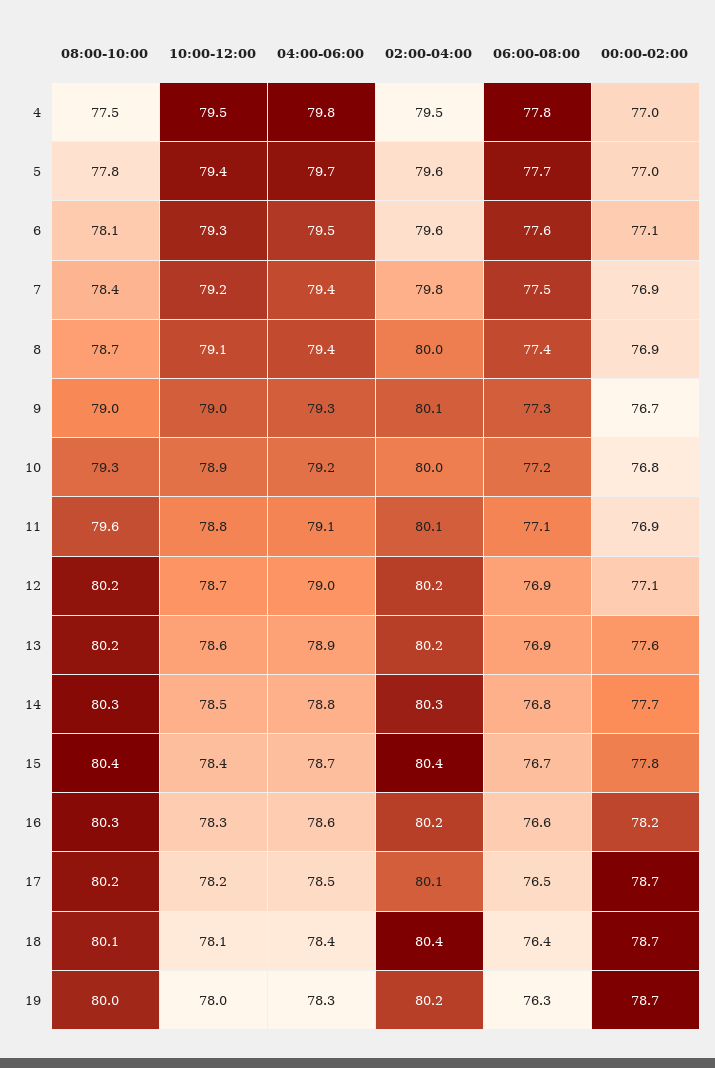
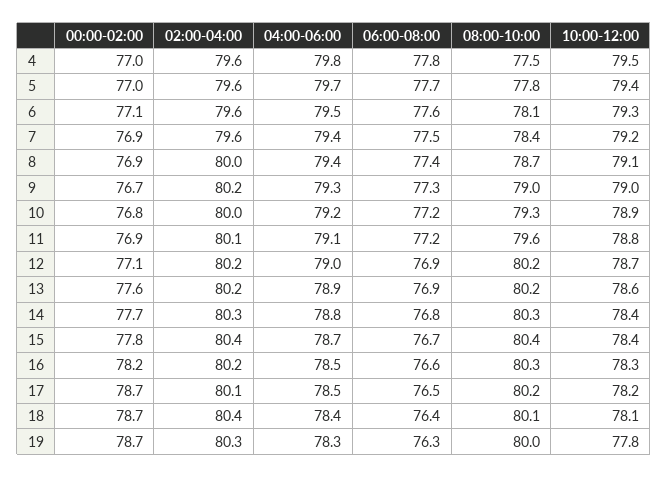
  {
    "08:00-10:00": {
      "4": 77.5,
      "5": 77.8,
      "6": 78.1,
      "7": 78.4,
      "8": 78.7,
      "9": 79,
      "10": 79.3,
      "11": 79.6,
      "12": 80.2,
      "13": 80.2,
      "14": 80.3,
      "15": 80.4,
      "16": 80.3,
      "17": 80.2,
      "18": 80.1,
      "19": 80
    },
    "10:00-12:00": {
      "4": 79.5,
      "5": 79.4,
      "6": 79.3,
      "7": 79.2,
      "8": 79.1,
      "9": 79,
      "10": 78.9,
      "11": 78.8,
      "12": 78.7,
      "13": 78.6,
-     "14": 78.5,
+     "14": 78.4,
      "15": 78.4,
      "16": 78.3,
      "17": 78.2,
      "18": 78.1,
-     "19": 78
+     "19": 77.8
    },
    "04:00-06:00": {
      "4": 79.8,
      "5": 79.7,
      "6": 79.5,
      "7": 79.4,
      "8": 79.4,
      "9": 79.3,
      "10": 79.2,
      "11": 79.1,
      "12": 79,
      "13": 78.9,
      "14": 78.8,
      "15": 78.7,
-     "16": 78.6,
+     "16": 78.5,
      "17": 78.5,
      "18": 78.4,
      "19": 78.3
    },
    "02:00-04:00": {
-     "4": 79.5,
+     "4": 79.6,
      "5": 79.6,
      "6": 79.6,
-     "7": 79.8,
+     "7": 79.6,
      "8": 80,
-     "9": 80.1,
+     "9": 80.2,
      "10": 80,
      "11": 80.1,
      "12": 80.2,
      "13": 80.2,
      "14": 80.3,
      "15": 80.4,
      "16": 80.2,
      "17": 80.1,
      "18": 80.4,
-     "19": 80.2
+     "19": 80.3
    },
    "06:00-08:00": {
      "4": 77.8,
      "5": 77.7,
      "6": 77.6,
      "7": 77.5,
      "8": 77.4,
      "9": 77.3,
      "10": 77.2,
-     "11": 77.1,
+     "11": 77.2,
      "12": 76.9,
      "13": 76.9,
      "14": 76.8,
      "15": 76.7,
      "16": 76.6,
      "17": 76.5,
      "18": 76.4,
      "19": 76.3
    },
    "00:00-02:00": {
      "4": 77,
      "5": 77,
      "6": 77.1,
      "7": 76.9,
      "8": 76.9,
      "9": 76.7,
      "10": 76.8,
      "11": 76.9,
      "12": 77.1,
      "13": 77.6,
      "14": 77.7,
      "15": 77.8,
      "16": 78.2,
      "17": 78.7,
      "18": 78.7,
      "19": 78.7
    }
  }

